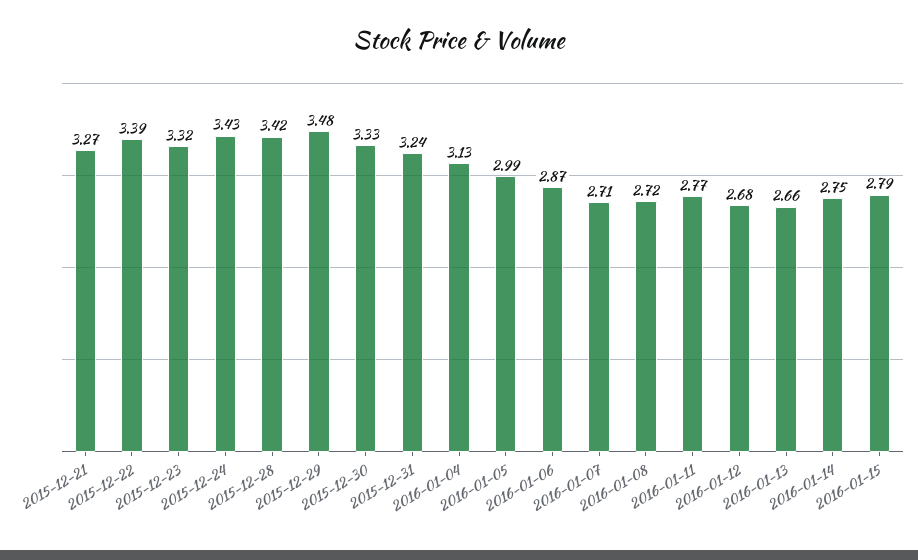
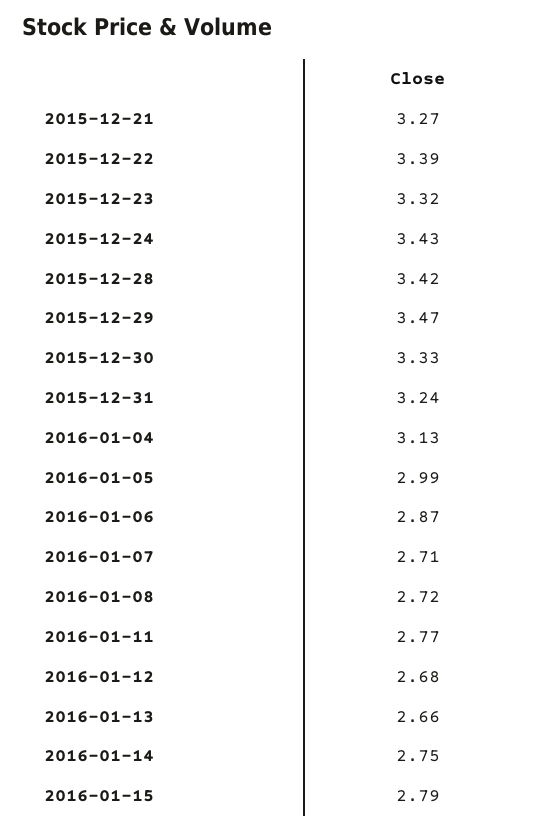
  {
    "2015-12-21": 3.27,
    "2015-12-22": 3.39,
    "2015-12-23": 3.32,
    "2015-12-24": 3.43,
    "2015-12-28": 3.42,
-   "2015-12-29": 3.48,
+   "2015-12-29": 3.47,
    "2015-12-30": 3.33,
    "2015-12-31": 3.24,
    "2016-01-04": 3.13,
    "2016-01-05": 2.99,
    "2016-01-06": 2.87,
    "2016-01-07": 2.71,
    "2016-01-08": 2.72,
    "2016-01-11": 2.77,
    "2016-01-12": 2.68,
    "2016-01-13": 2.66,
    "2016-01-14": 2.75,
    "2016-01-15": 2.79
  }

